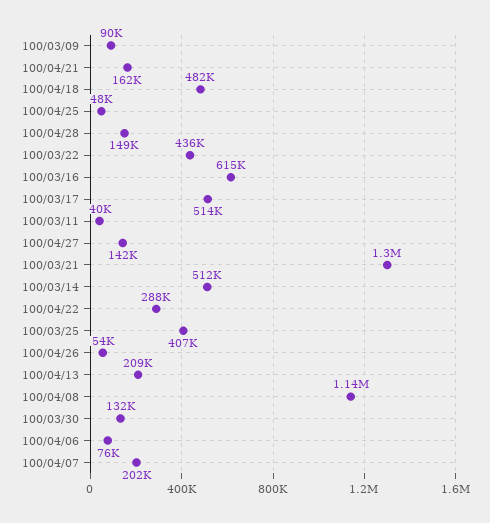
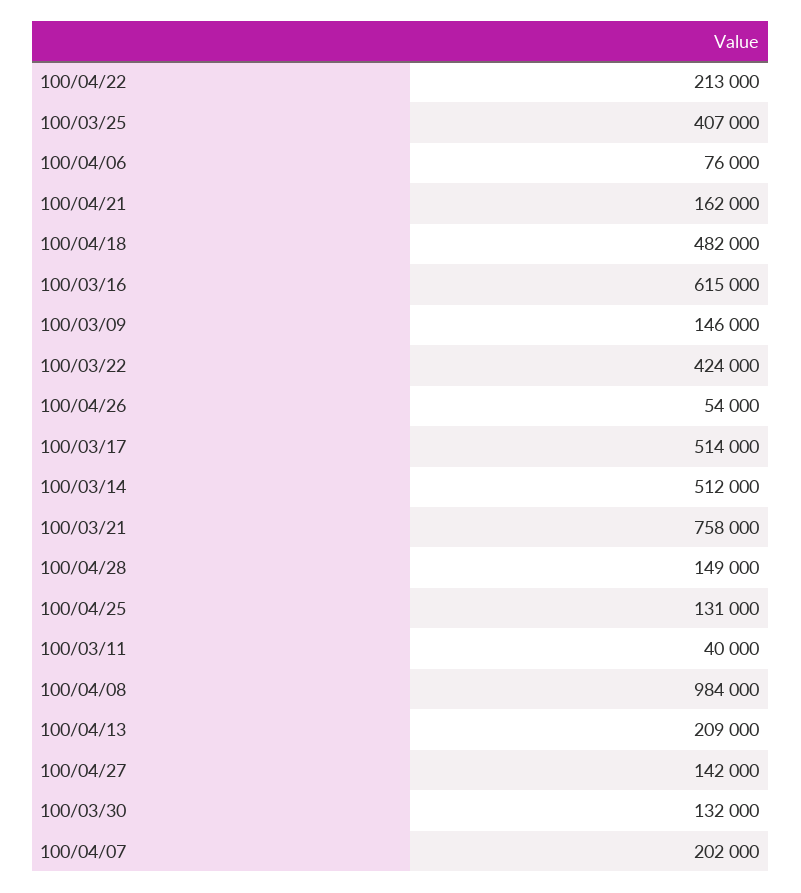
  {
-   "100/03/09": 90000,
+   "100/03/09": 146000,
    "100/04/21": 162000,
    "100/04/18": 482000,
-   "100/04/25": 48000,
+   "100/04/25": 131000,
    "100/04/28": 149000,
-   "100/03/22": 436000,
+   "100/03/22": 424000,
    "100/03/16": 615000,
    "100/03/17": 514000,
    "100/03/11": 40000,
    "100/04/27": 142000,
-   "100/03/21": 1300000,
+   "100/03/21": 758000,
    "100/03/14": 512000,
-   "100/04/22": 288000,
+   "100/04/22": 213000,
    "100/03/25": 407000,
    "100/04/26": 54000,
    "100/04/13": 209000,
-   "100/04/08": 1140000,
+   "100/04/08": 984000,
    "100/03/30": 132000,
    "100/04/06": 76000,
    "100/04/07": 202000
  }

